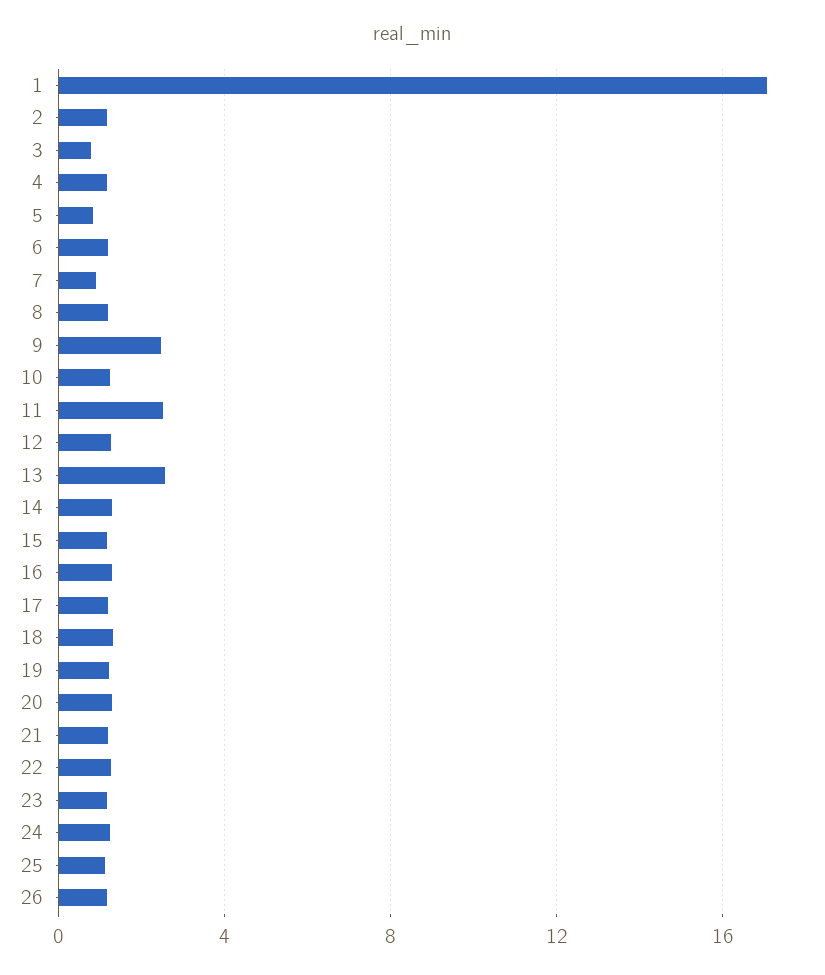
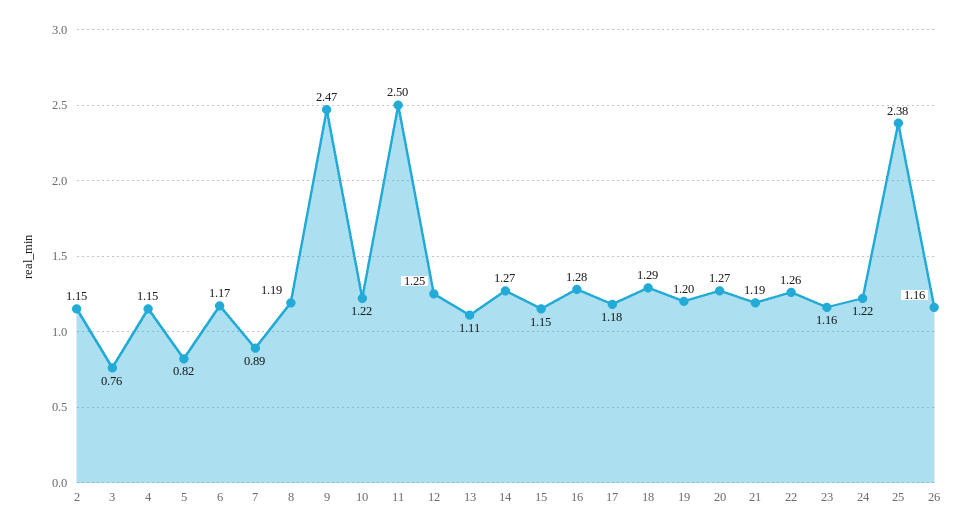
  {
-   "1": 17,
    "2": 1.15,
    "3": 0.76,
    "4": 1.15,
    "5": 0.82,
    "6": 1.17,
    "7": 0.89,
    "8": 1.19,
    "9": 2.47,
    "10": 1.22,
    "11": 2.5,
    "12": 1.25,
-   "13": 2.5,
+   "13": 1.11,
    "14": 1.27,
    "15": 1.15,
    "16": 1.28,
    "17": 1.18,
    "18": 1.29,
    "19": 1.2,
    "20": 1.27,
    "21": 1.19,
    "22": 1.26,
    "23": 1.16,
    "24": 1.22,
-   "25": 1,
+   "25": 2.38,
    "26": 1.16
  }

